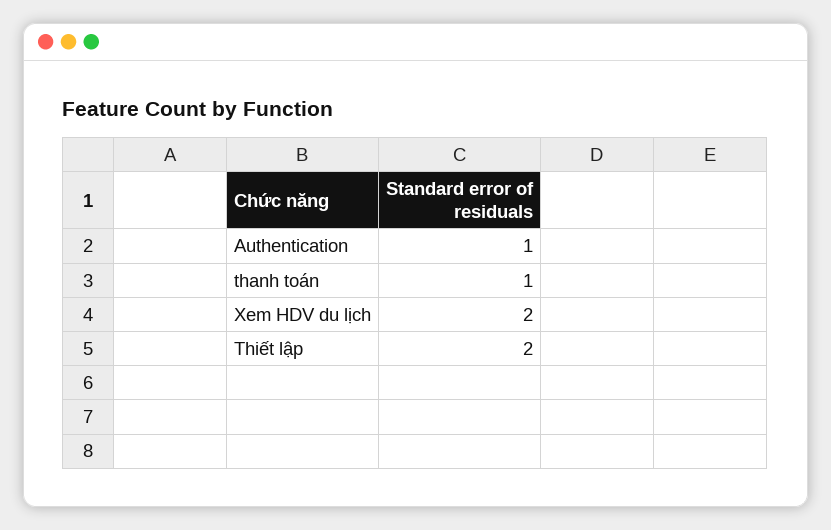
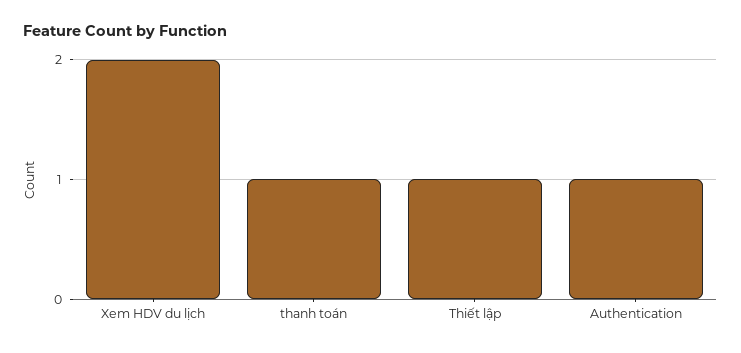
  {
    "Authentication": 1,
    "thanh toán": 1,
    "Xem HDV du lịch": 2,
-   "Thiết lập": 2
+   "Thiết lập": 1
  }

